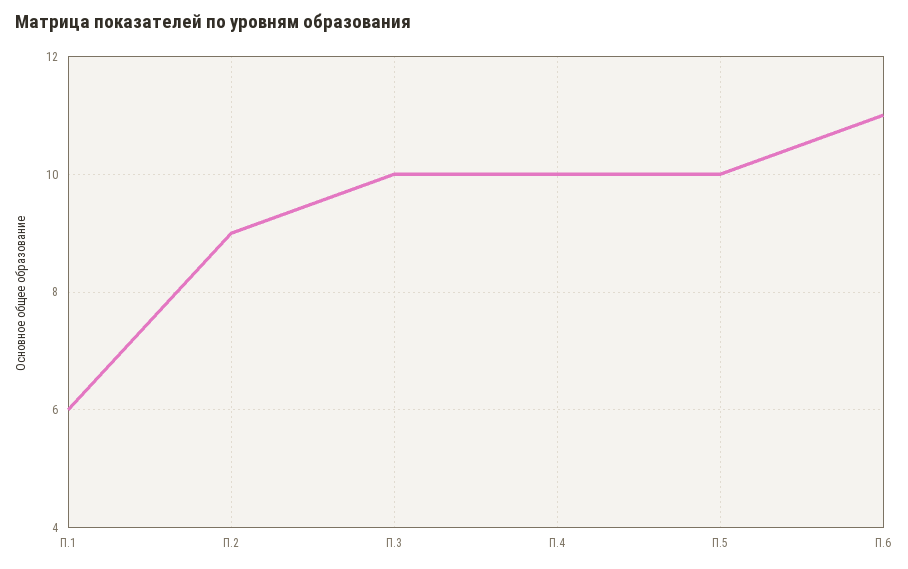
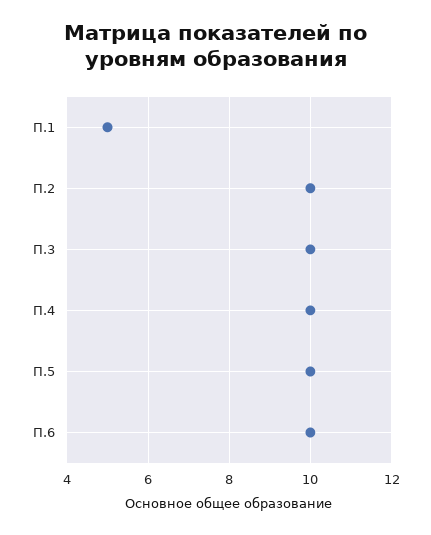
  {
-   "П.1": 6,
+   "П.1": 5,
-   "П.2": 9,
+   "П.2": 10,
    "П.3": 10,
    "П.4": 10,
    "П.5": 10,
-   "П.6": 11
+   "П.6": 10
  }

